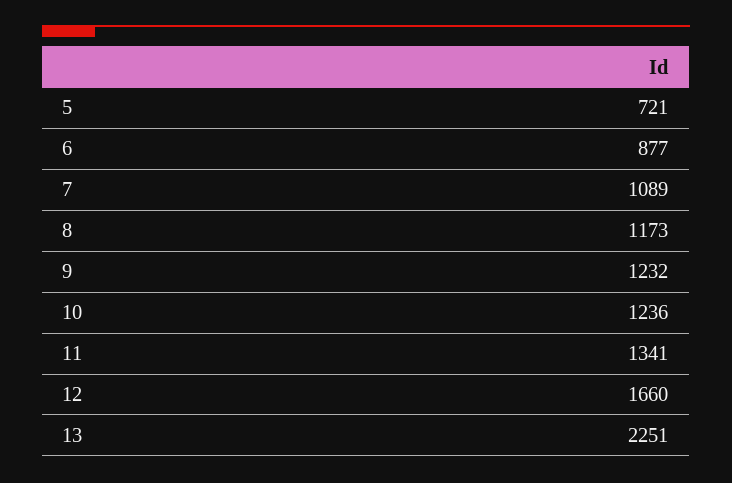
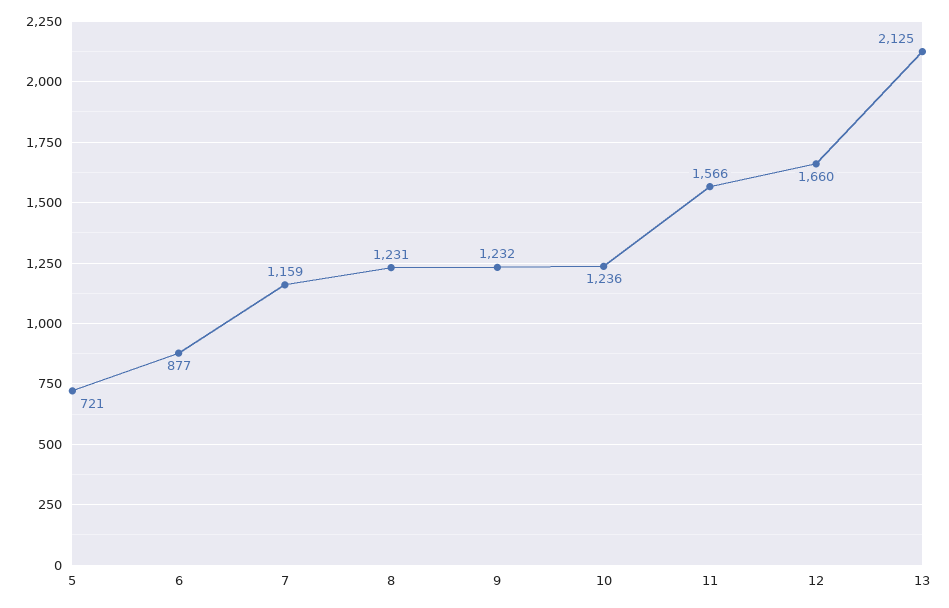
  {
    "5": 721,
    "6": 877,
-   "7": 1089,
+   "7": 1159,
-   "8": 1173,
+   "8": 1231,
    "9": 1232,
    "10": 1236,
-   "11": 1341,
+   "11": 1566,
    "12": 1660,
-   "13": 2251
+   "13": 2125
  }

